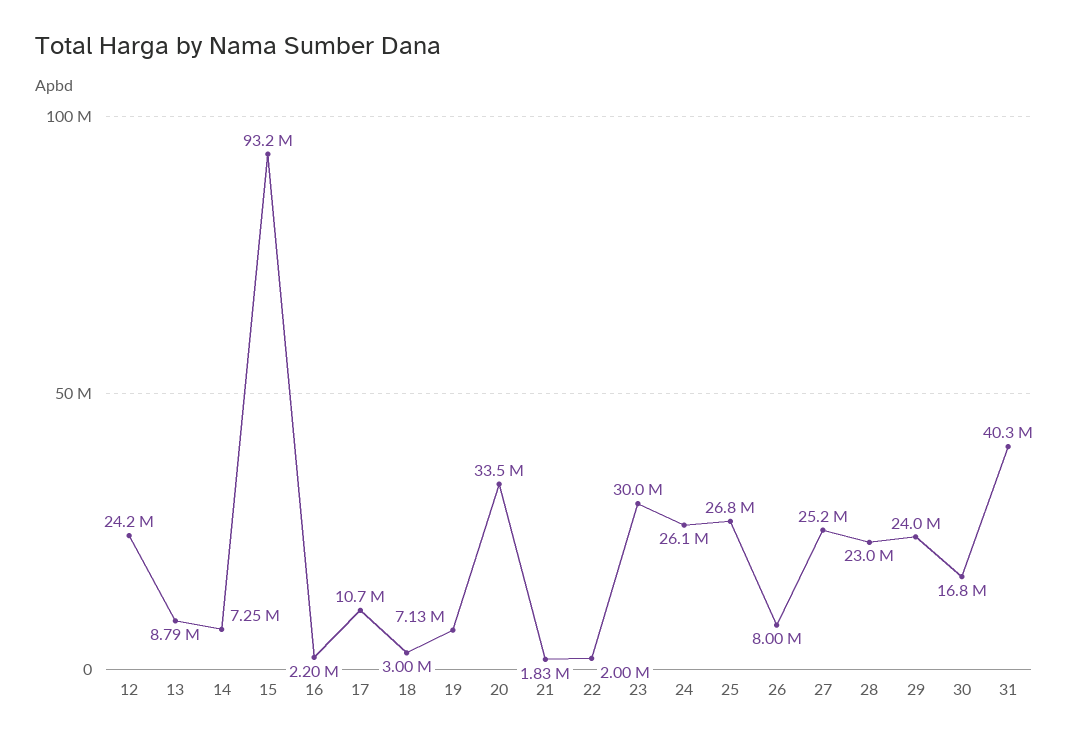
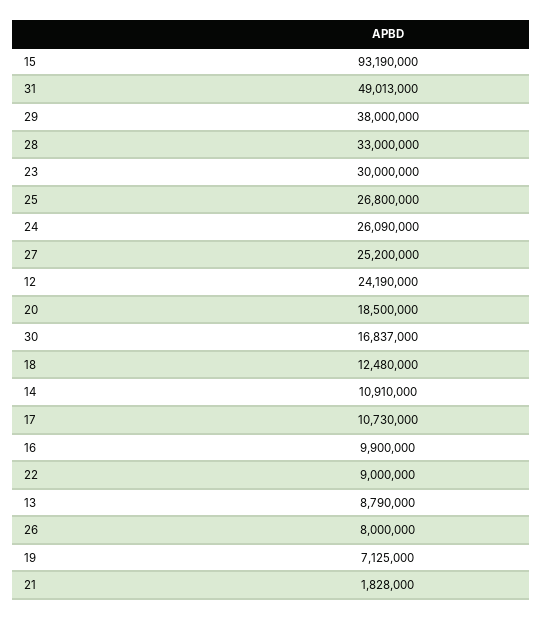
  {
    "12": 24190000,
    "13": 8790000,
-   "14": 7250000,
+   "14": 10910000,
    "15": 93190000,
-   "16": 2200000,
+   "16": 9900000,
    "17": 10730000,
-   "18": 3000000,
+   "18": 12480000,
    "19": 7125000,
-   "20": 33500000,
+   "20": 18500000,
    "21": 1828000,
-   "22": 2000000,
+   "22": 9000000,
    "23": 30000000,
    "24": 26090000,
    "25": 26800000,
    "26": 8000000,
    "27": 25200000,
-   "28": 23000000,
+   "28": 33000000,
-   "29": 24000000,
+   "29": 38000000,
    "30": 16837000,
-   "31": 40300000
+   "31": 49013000
  }

